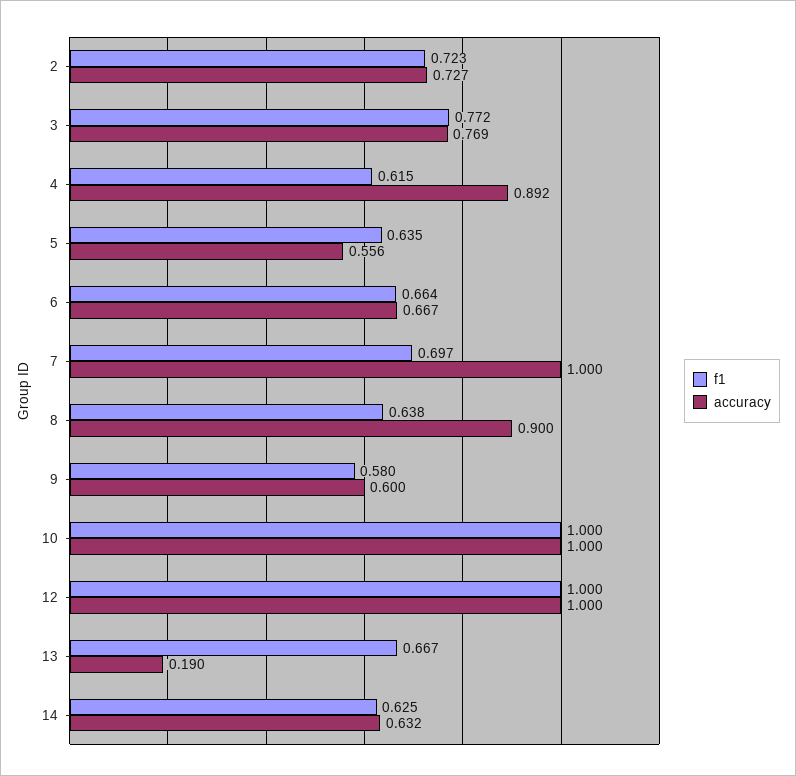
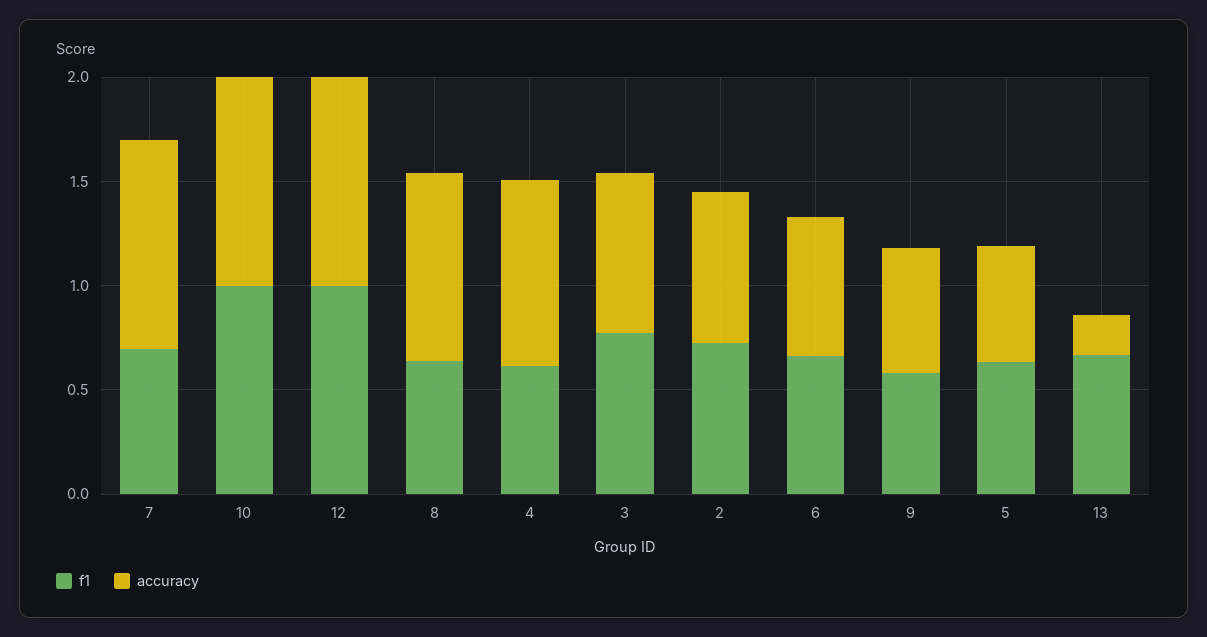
  {
    "f1": {
      "2": 0.723,
      "3": 0.772,
      "4": 0.615,
      "5": 0.635,
      "6": 0.664,
      "7": 0.697,
      "8": 0.638,
      "9": 0.58,
      "10": 1,
      "12": 1,
-     "13": 0.667,
+     "13": 0.667
-     "14": 0.625
    },
    "accuracy": {
      "2": 0.727,
      "3": 0.769,
      "4": 0.892,
      "5": 0.556,
      "6": 0.667,
      "7": 1,
      "8": 0.9,
      "9": 0.6,
      "10": 1,
      "12": 1,
-     "13": 0.19,
+     "13": 0.19
-     "14": 0.632
    }
  }

